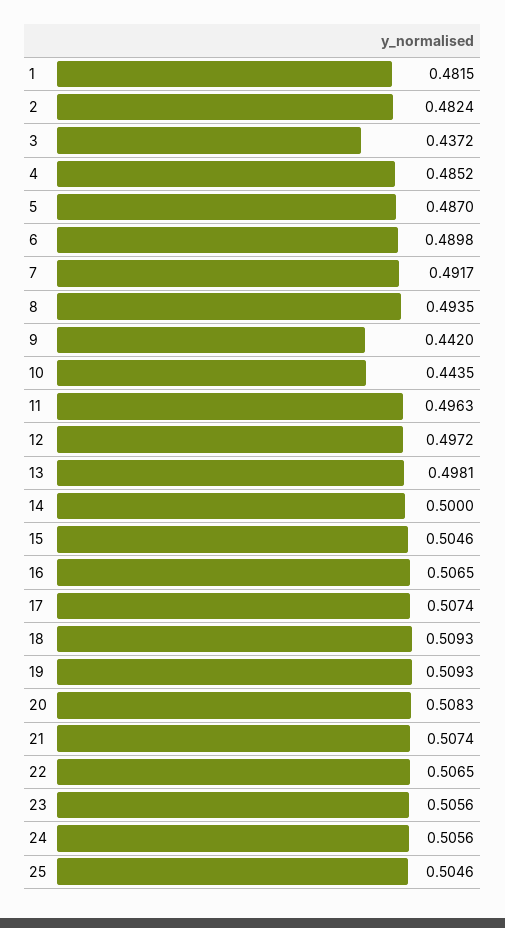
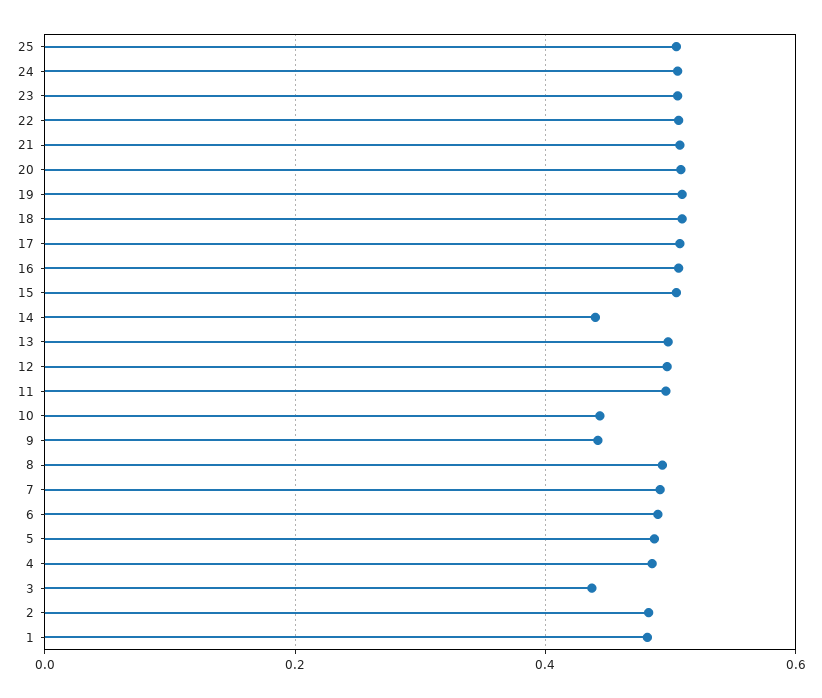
  {
    "1": 0.4815,
    "2": 0.4824,
    "3": 0.4372,
    "4": 0.4852,
    "5": 0.487,
    "6": 0.4898,
    "7": 0.4917,
    "8": 0.4935,
    "9": 0.442,
    "10": 0.4435,
    "11": 0.4963,
    "12": 0.4972,
    "13": 0.4981,
-   "14": 0.5,
+   "14": 0.44,
    "15": 0.5046,
    "16": 0.5065,
    "17": 0.5074,
    "18": 0.5093,
    "19": 0.5093,
    "20": 0.5083,
    "21": 0.5074,
    "22": 0.5065,
    "23": 0.5056,
    "24": 0.5056,
    "25": 0.5046
  }

